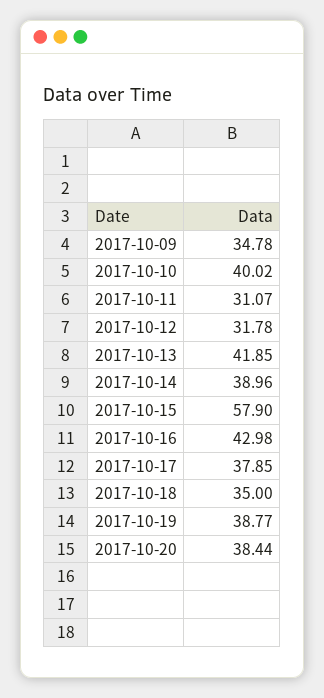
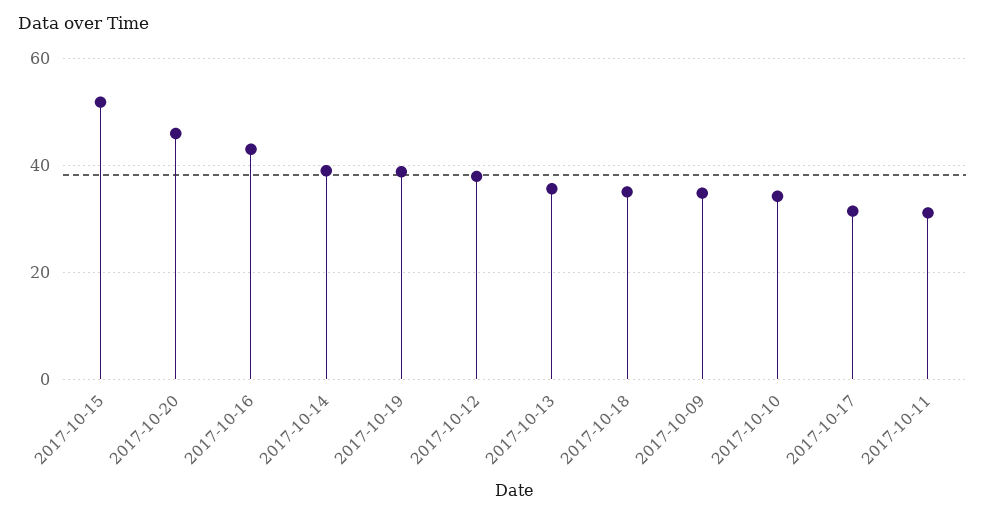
  {
    "2017-10-09": 34.78,
-   "2017-10-10": 40.02,
+   "2017-10-10": 34,
    "2017-10-11": 31.07,
-   "2017-10-12": 31.78,
+   "2017-10-12": 38,
-   "2017-10-13": 41.85,
+   "2017-10-13": 36,
    "2017-10-14": 38.96,
-   "2017-10-15": 57.9,
+   "2017-10-15": 52,
    "2017-10-16": 42.98,
-   "2017-10-17": 37.85,
+   "2017-10-17": 32,
    "2017-10-18": 35,
    "2017-10-19": 38.77,
-   "2017-10-20": 38.44
+   "2017-10-20": 46
  }

